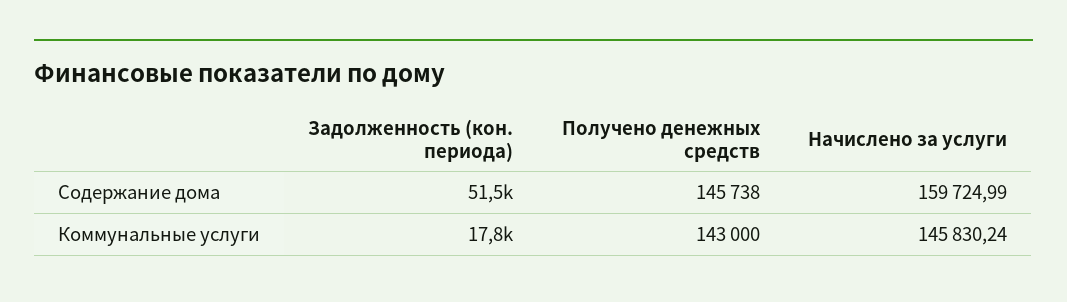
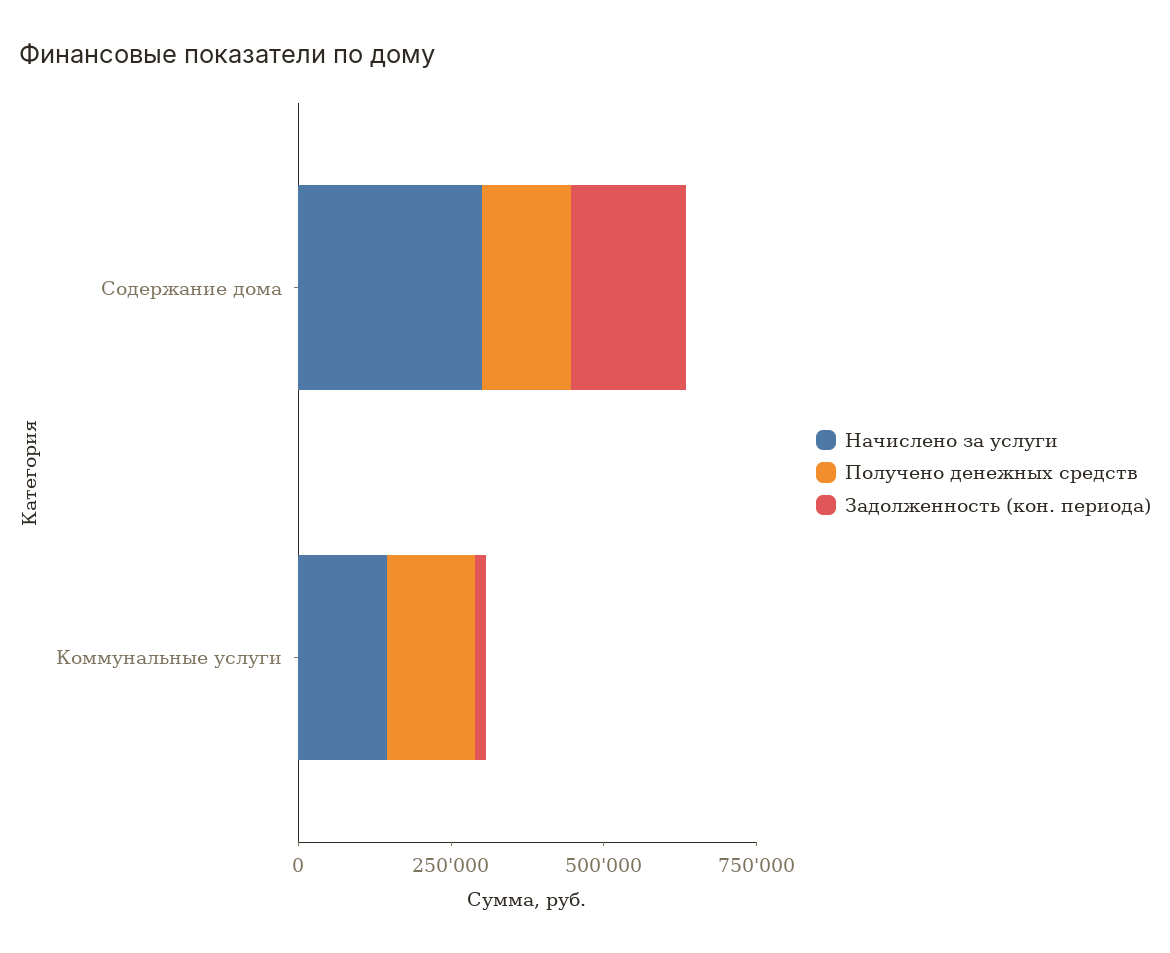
  {
    "Задолженность (кон. периода)": {
-     "Содержание дома": 51500,
+     "Содержание дома": 200000,
      "Коммунальные услуги": 17800
    },
    "Получено денежных средств": {
      "Содержание дома": 145738,
      "Коммунальные услуги": 143000
    },
    "Начислено за услуги": {
-     "Содержание дома": 159724.99,
+     "Содержание дома": 300000,
      "Коммунальные услуги": 145830.24
    }
  }

